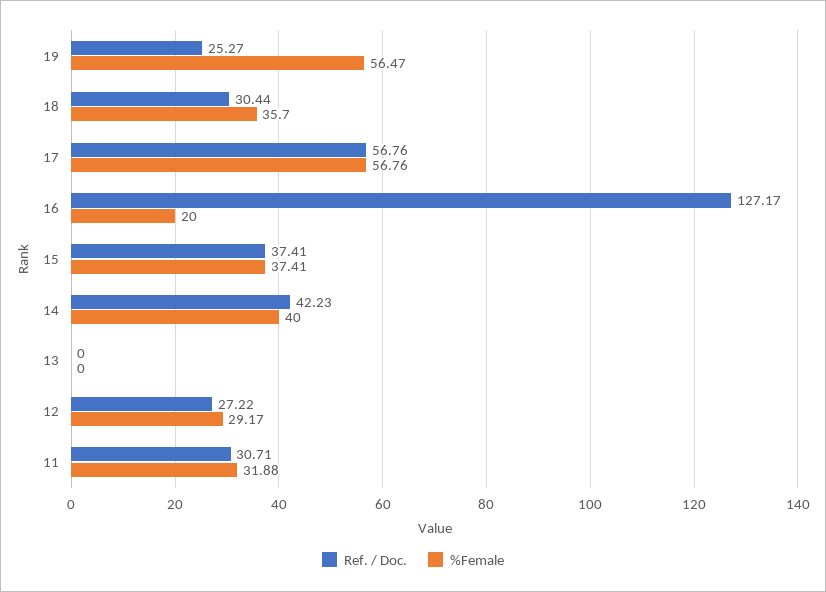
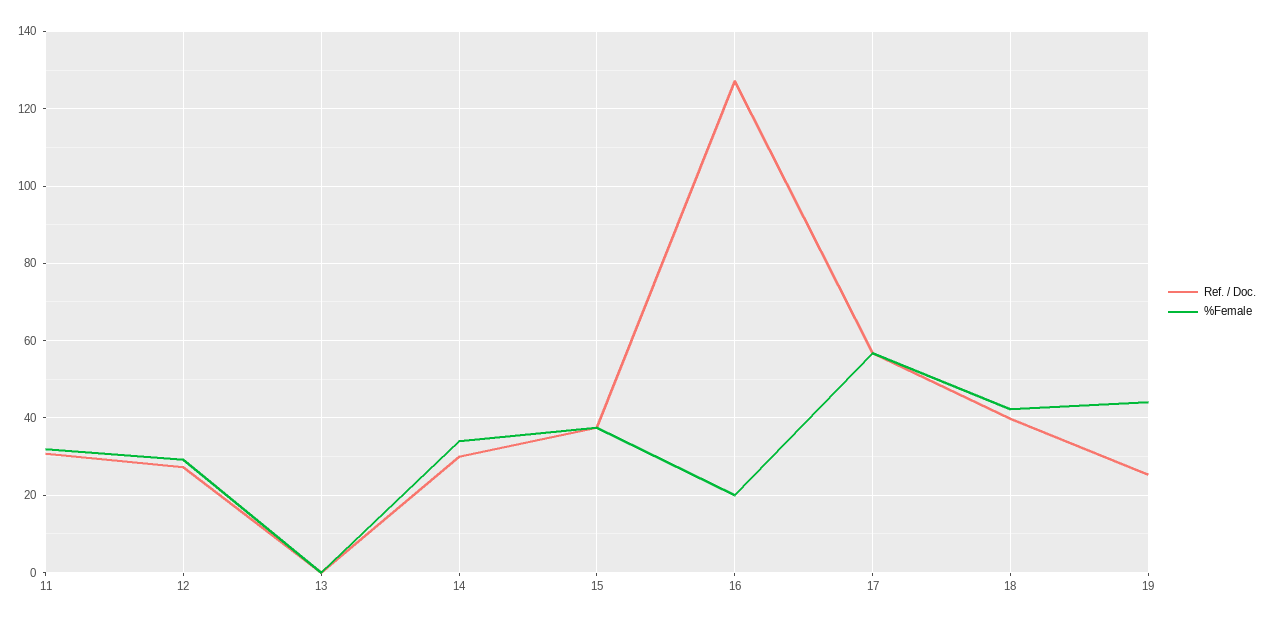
  {
    "Ref. / Doc.": {
      "19": 25.27,
-     "18": 30.44,
+     "18": 40,
      "17": 56.76,
      "16": 127.17,
      "15": 37.41,
-     "14": 42.23,
+     "14": 30,
      "13": 0,
      "12": 27.22,
      "11": 30.71
    },
    "%Female": {
-     "19": 56.47,
+     "19": 44,
-     "18": 35.7,
+     "18": 42,
      "17": 56.76,
      "16": 20,
      "15": 37.41,
-     "14": 40,
+     "14": 34,
      "13": 0,
      "12": 29.17,
      "11": 31.88
    }
  }

